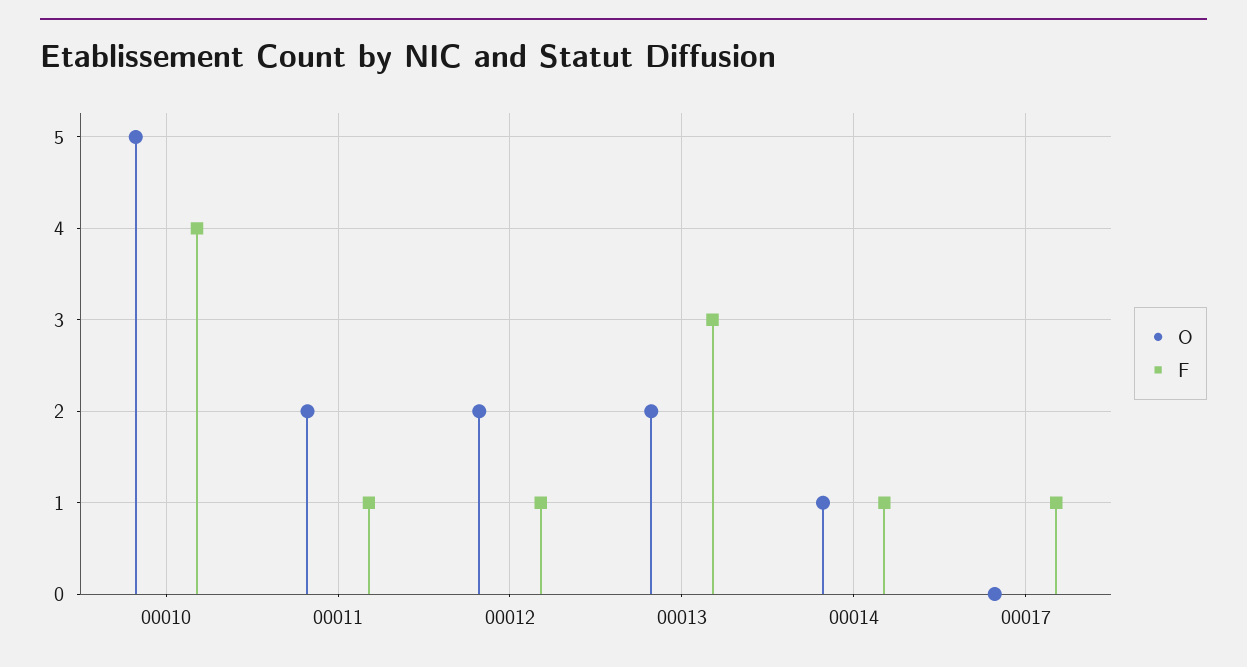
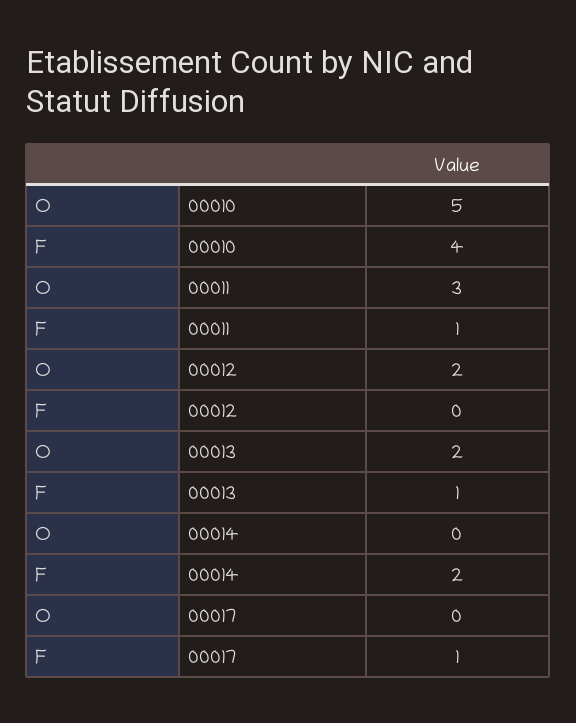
  {
    "O": {
      "00010": 5,
-     "00011": 2,
+     "00011": 3,
      "00012": 2,
      "00013": 2,
-     "00014": 1,
+     "00014": 0,
      "00017": 0
    },
    "F": {
      "00010": 4,
      "00011": 1,
-     "00012": 1,
+     "00012": 0,
-     "00013": 3,
+     "00013": 1,
-     "00014": 1,
+     "00014": 2,
      "00017": 1
    }
  }

